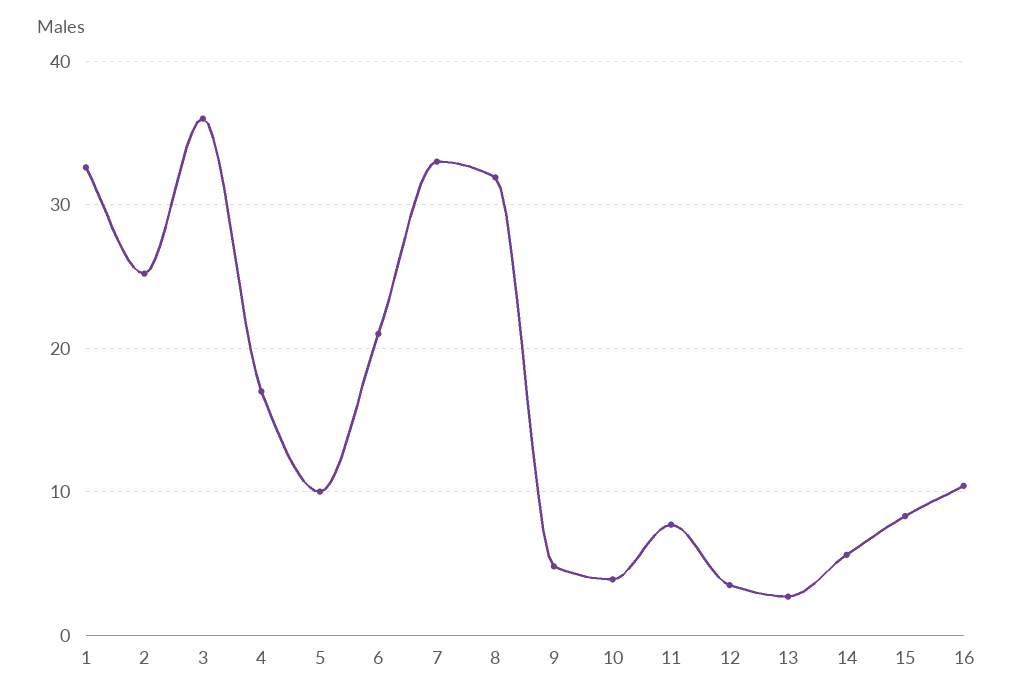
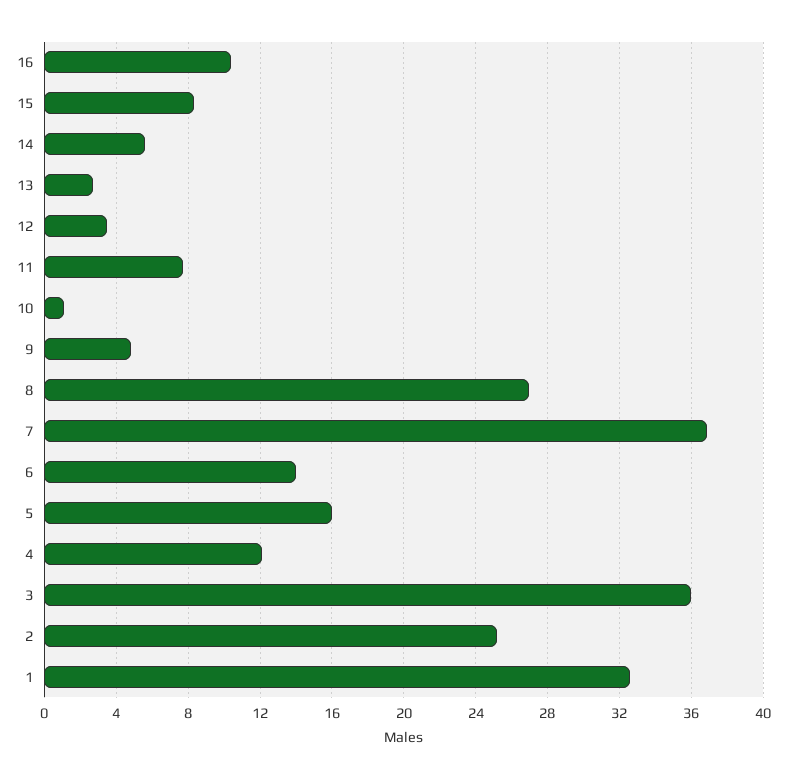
  {
    "1": 32.5,
    "2": 25,
    "3": 36,
-   "4": 17,
+   "4": 12,
-   "5": 10,
+   "5": 16,
-   "6": 21,
+   "6": 14,
-   "7": 33,
+   "7": 37,
-   "8": 32,
+   "8": 27,
    "9": 5,
-   "10": 4,
+   "10": 1,
    "11": 7.5,
    "12": 3.5,
    "13": 2.5,
    "14": 5.5,
    "15": 8.5,
    "16": 10.5
  }

